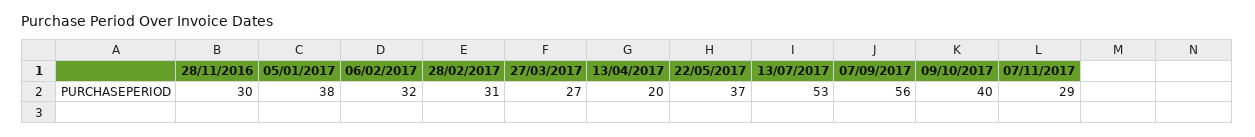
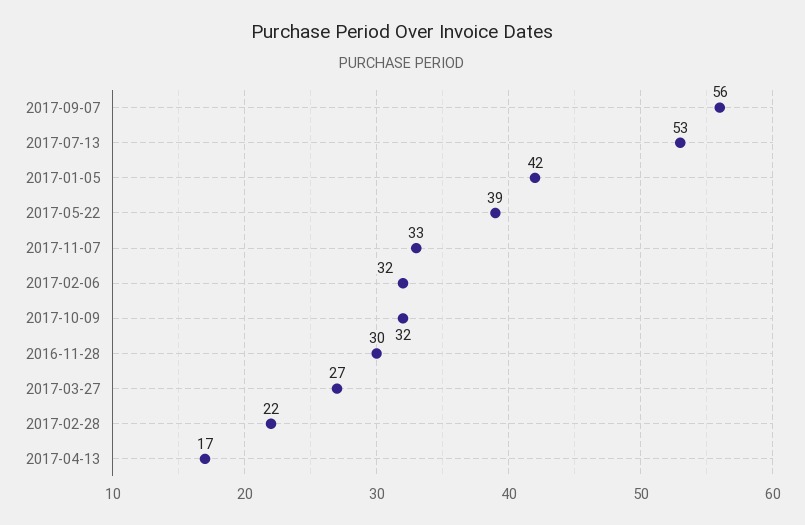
  {
    "28/11/2016": 30,
-   "05/01/2017": 38,
+   "05/01/2017": 42,
    "06/02/2017": 32,
-   "28/02/2017": 31,
+   "28/02/2017": 22,
    "27/03/2017": 27,
-   "13/04/2017": 20,
+   "13/04/2017": 17,
-   "22/05/2017": 37,
+   "22/05/2017": 39,
    "13/07/2017": 53,
    "07/09/2017": 56,
-   "09/10/2017": 40,
+   "09/10/2017": 32,
-   "07/11/2017": 29
+   "07/11/2017": 33
  }

